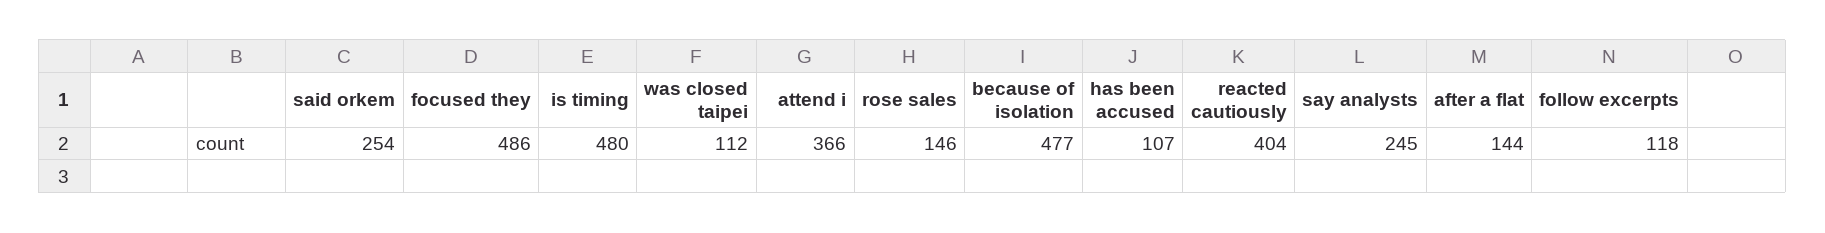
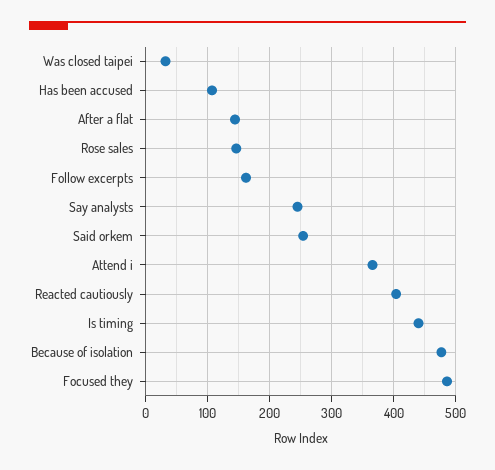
  {
    "said orkem": 254,
    "focused they": 486,
-   "is timing": 480,
+   "is timing": 440,
-   "was closed taipei": 112,
+   "was closed taipei": 30,
    "attend i": 366,
    "rose sales": 146,
    "because of isolation": 477,
    "has been accused": 107,
    "reacted cautiously": 404,
    "say analysts": 245,
    "after a flat": 144,
-   "follow excerpts": 118
+   "follow excerpts": 160
  }

